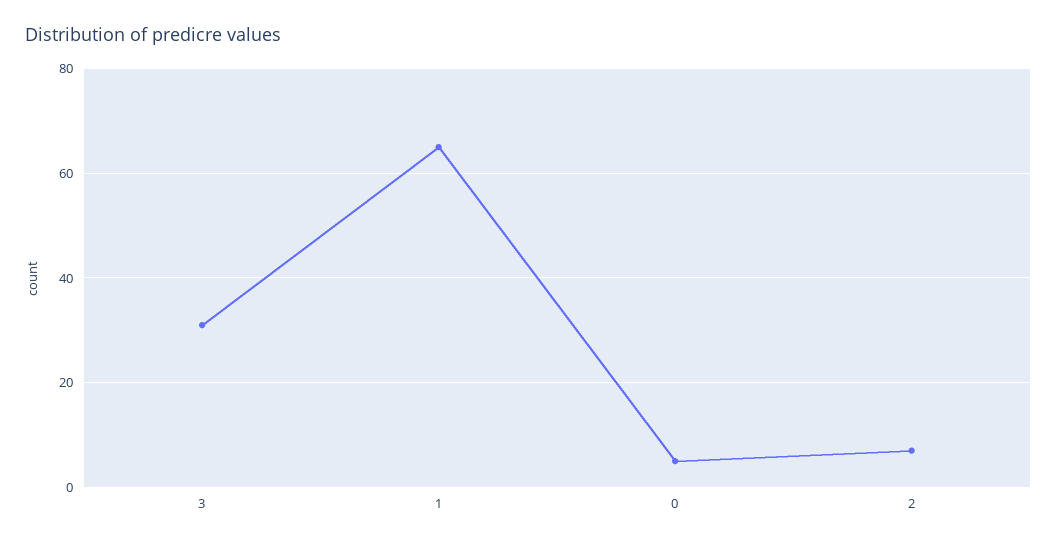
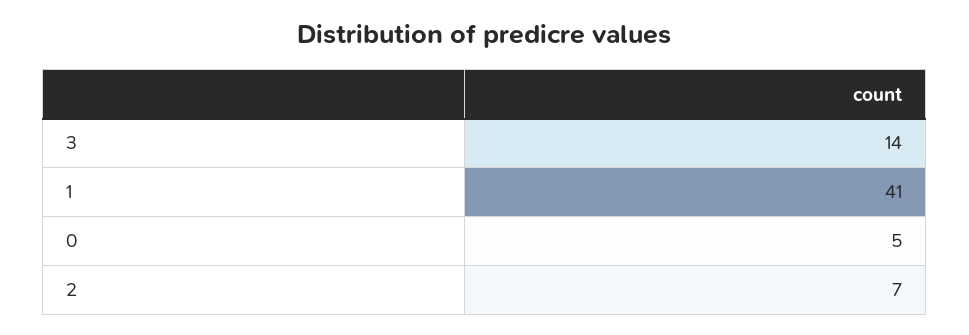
  {
-   "3": 30,
+   "3": 14,
-   "1": 65,
+   "1": 41,
    "0": 5,
    "2": 7
  }

